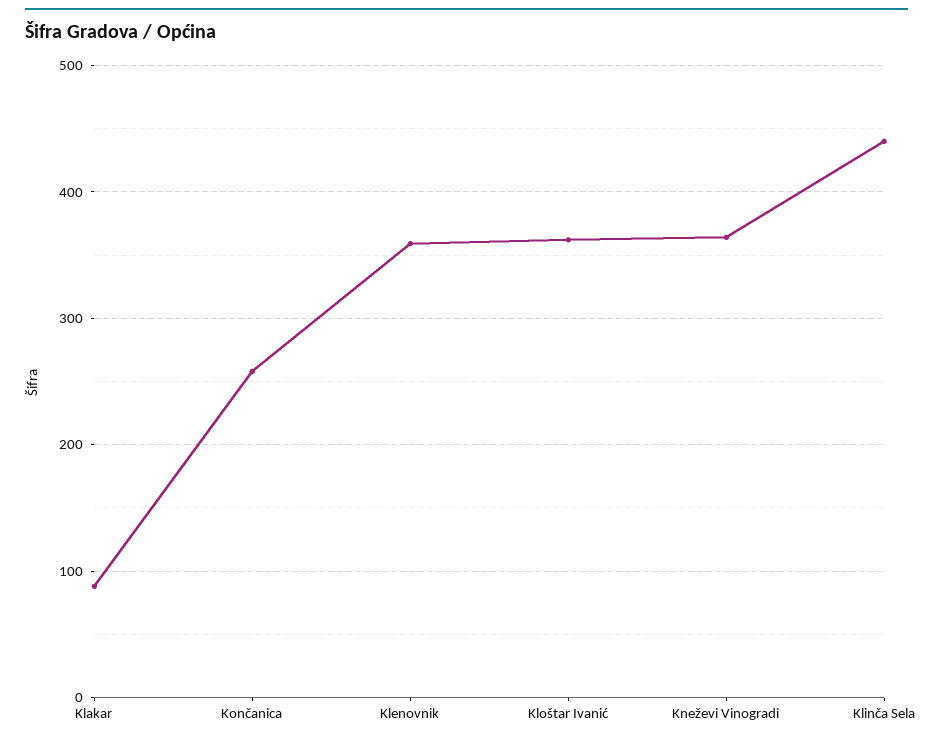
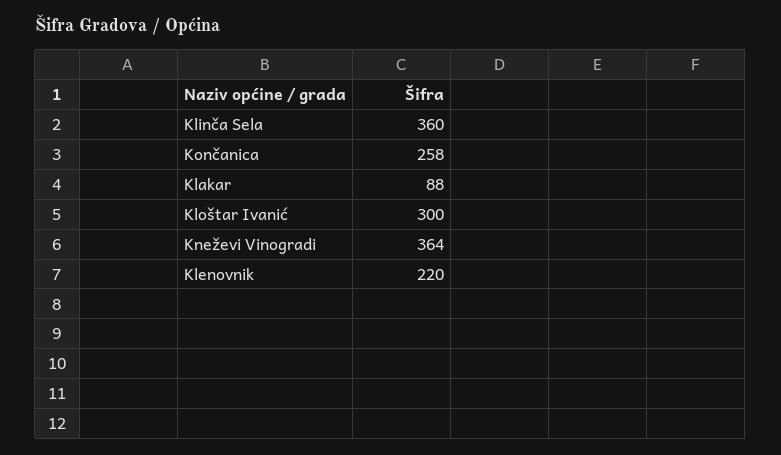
  {
    "Klakar": 88,
    "Končanica": 258,
-   "Klenovnik": 360,
+   "Klenovnik": 220,
-   "Kloštar Ivanić": 360,
+   "Kloštar Ivanić": 300,
    "Kneževi Vinogradi": 364,
-   "Klinča Sela": 440
+   "Klinča Sela": 360
  }

